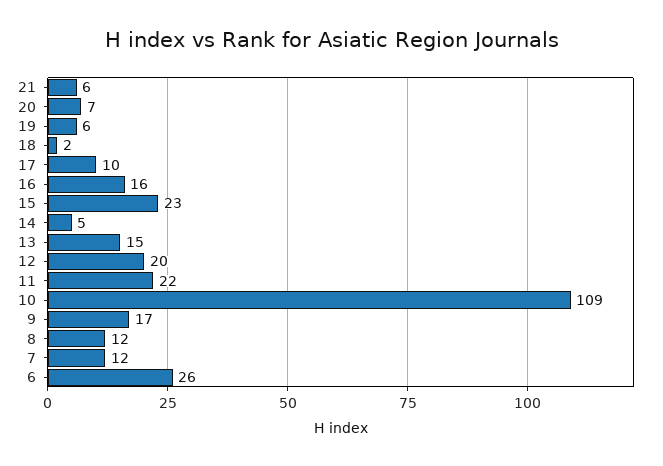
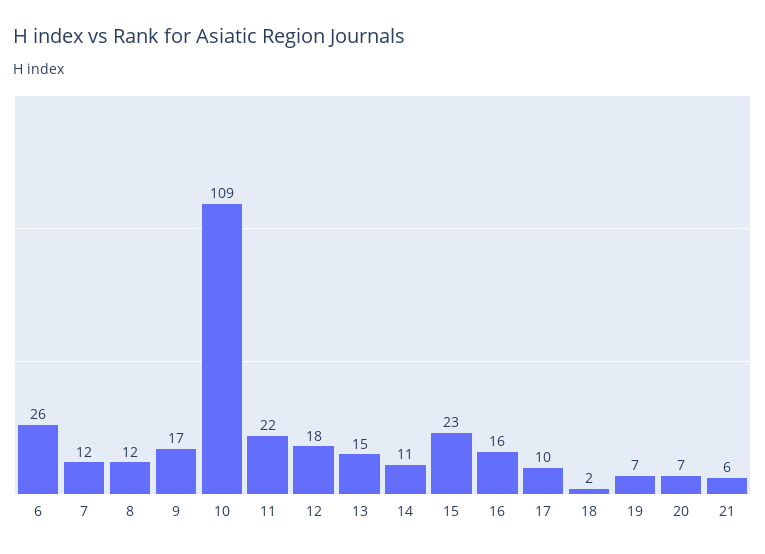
  {
    "21": 6,
    "20": 7,
-   "19": 6,
+   "19": 7,
    "18": 2,
    "17": 10,
    "16": 16,
    "15": 23,
-   "14": 5,
+   "14": 11,
    "13": 15,
-   "12": 20,
+   "12": 18,
    "11": 22,
    "10": 109,
    "9": 17,
    "8": 12,
    "7": 12,
    "6": 26
  }

